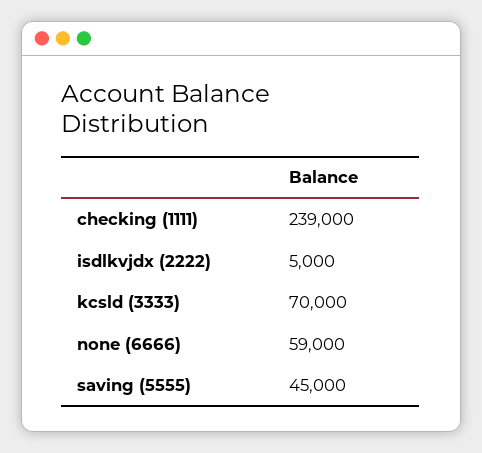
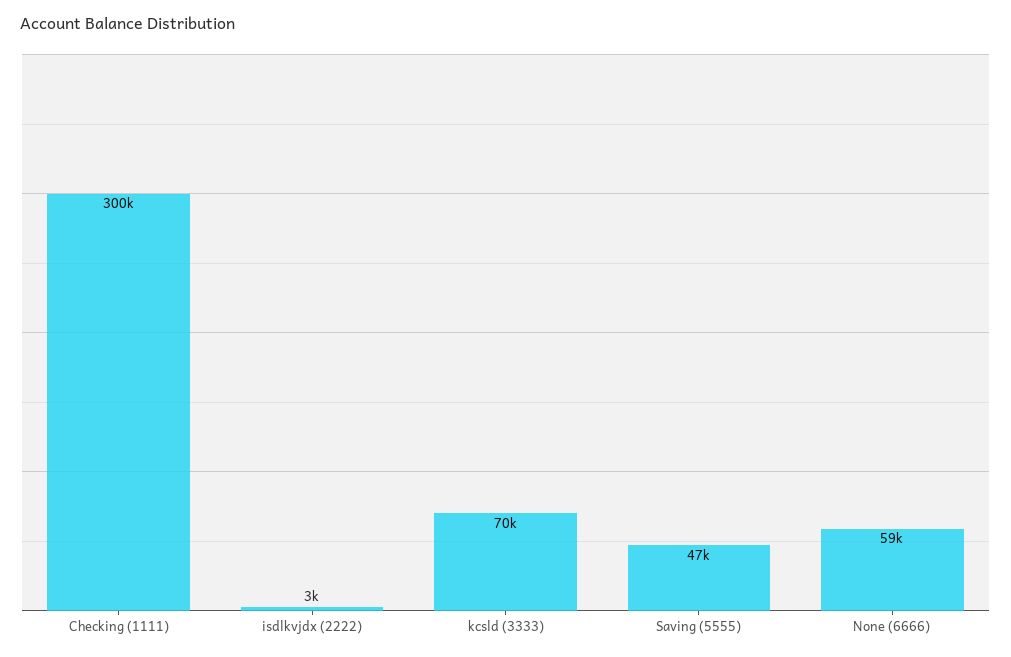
  {
-   "checking (1111)": 239000,
+   "checking (1111)": 300000,
-   "isdlkvjdx (2222)": 5000,
+   "isdlkvjdx (2222)": 3000,
    "kcsld (3333)": 70000,
    "none (6666)": 59000,
-   "saving (5555)": 45000
+   "saving (5555)": 47000
  }

